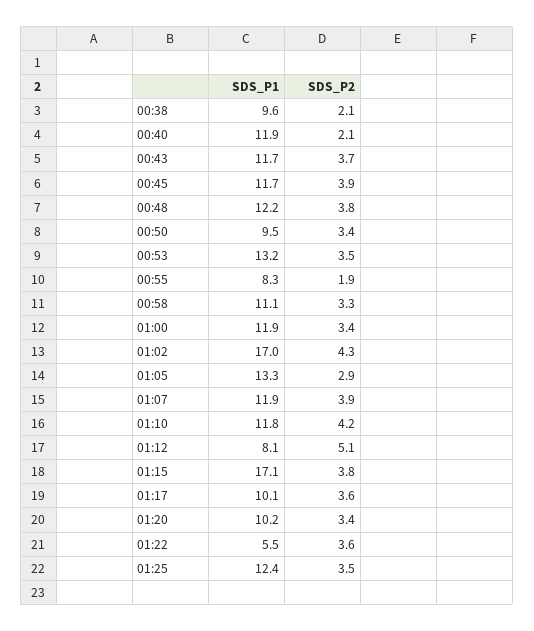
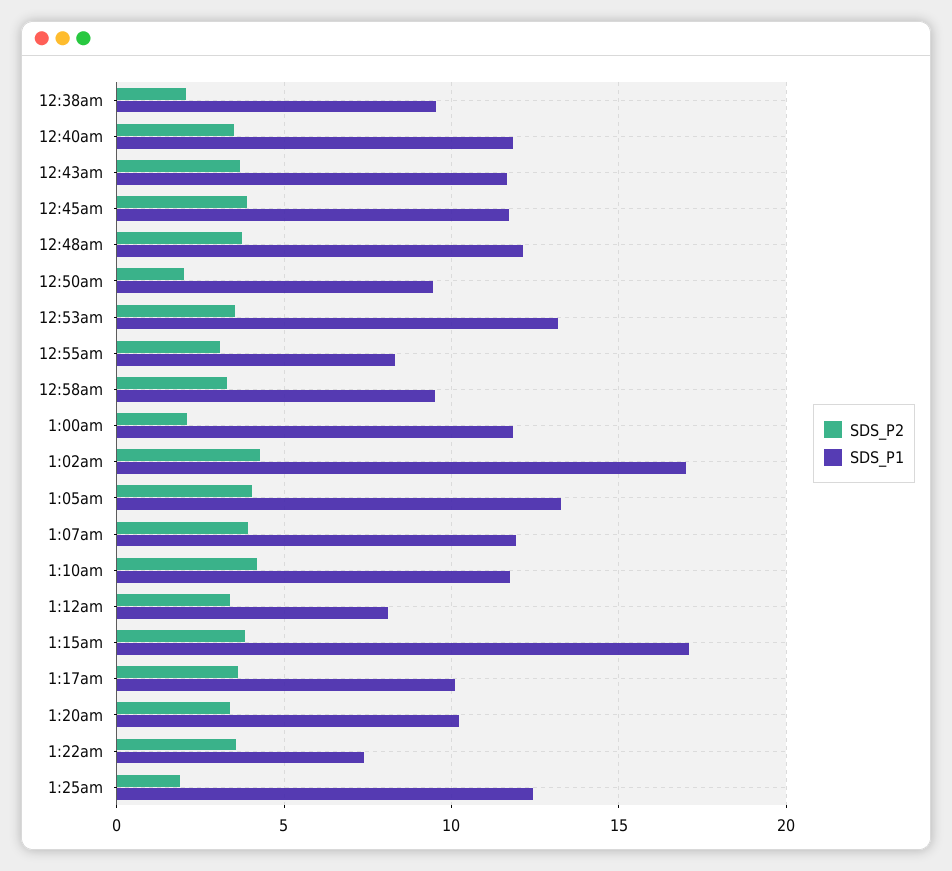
  {
    "SDS_P1": {
      "00:38": 9.6,
      "00:40": 11.9,
      "00:43": 11.7,
      "00:45": 11.7,
      "00:48": 12.2,
      "00:50": 9.5,
      "00:53": 13.2,
      "00:55": 8.3,
-     "00:58": 11.1,
+     "00:58": 9.5,
      "01:00": 11.9,
      "01:02": 17,
      "01:05": 13.3,
      "01:07": 11.9,
      "01:10": 11.8,
      "01:12": 8.1,
      "01:15": 17.1,
      "01:17": 10.1,
      "01:20": 10.2,
-     "01:22": 5.5,
+     "01:22": 7.5,
      "01:25": 12.4
    },
    "SDS_P2": {
      "00:38": 2.1,
-     "00:40": 2.1,
+     "00:40": 3.5,
      "00:43": 3.7,
      "00:45": 3.9,
      "00:48": 3.8,
-     "00:50": 3.4,
+     "00:50": 2,
      "00:53": 3.5,
-     "00:55": 1.9,
+     "00:55": 3,
      "00:58": 3.3,
-     "01:00": 3.4,
+     "01:00": 2,
      "01:02": 4.3,
-     "01:05": 2.9,
+     "01:05": 4,
      "01:07": 3.9,
      "01:10": 4.2,
-     "01:12": 5.1,
+     "01:12": 3.5,
      "01:15": 3.8,
      "01:17": 3.6,
      "01:20": 3.4,
      "01:22": 3.6,
-     "01:25": 3.5
+     "01:25": 2
    }
  }

